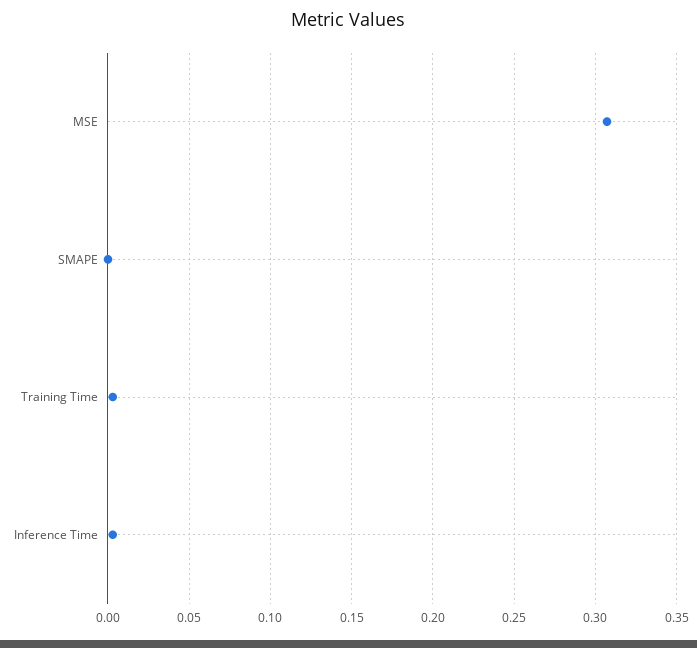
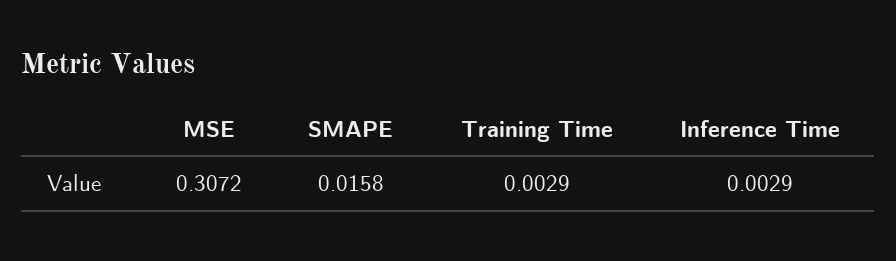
  {
    "MSE": 0.3072,
-   "SMAPE": 0,
+   "SMAPE": 0.0158,
    "Training Time": 0.0029,
    "Inference Time": 0.0029
  }

